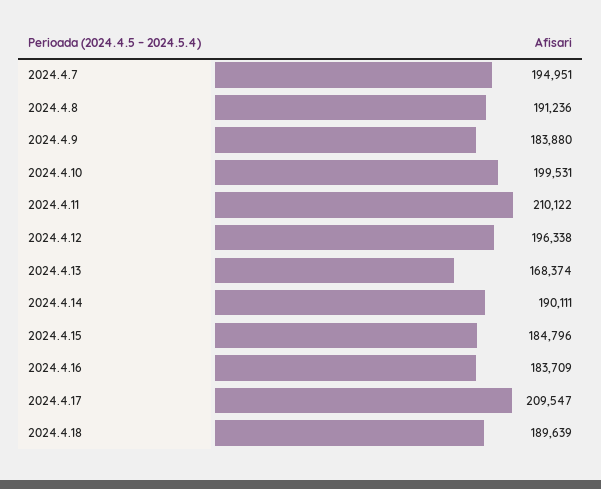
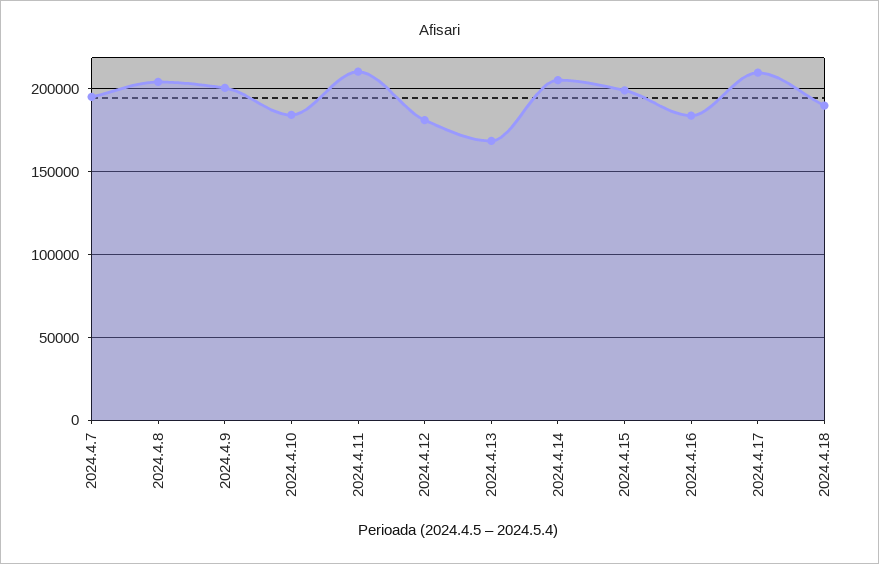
  {
    "2024.4.7": 194951,
-   "2024.4.8": 191236,
+   "2024.4.8": 205000,
-   "2024.4.9": 183880,
+   "2024.4.9": 200000,
-   "2024.4.10": 199531,
+   "2024.4.10": 185000,
    "2024.4.11": 210122,
-   "2024.4.12": 196338,
+   "2024.4.12": 180000,
    "2024.4.13": 168374,
-   "2024.4.14": 190111,
+   "2024.4.14": 205000,
-   "2024.4.15": 184796,
+   "2024.4.15": 200000,
    "2024.4.16": 183709,
    "2024.4.17": 209547,
    "2024.4.18": 189639
  }

